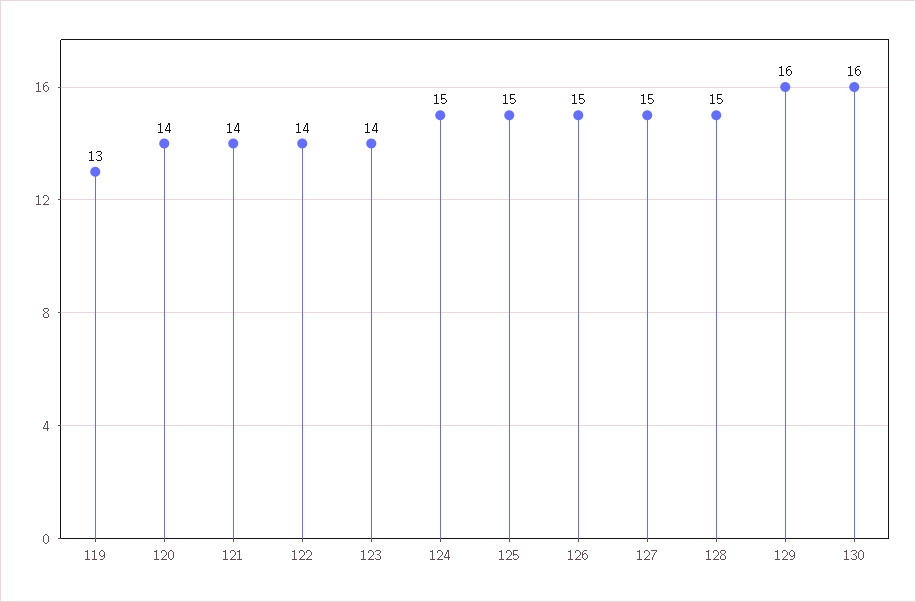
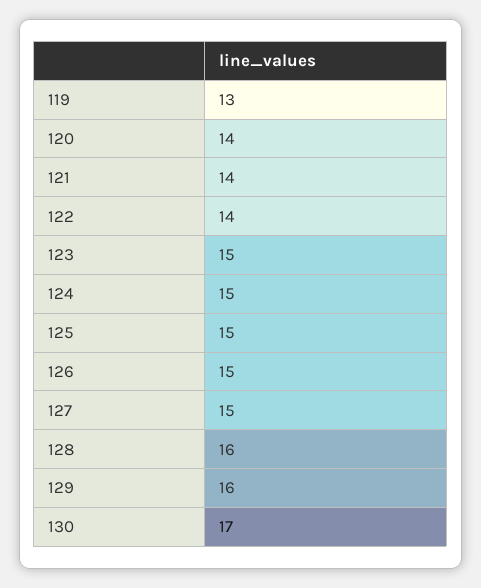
  {
    "119": 13,
    "120": 14,
    "121": 14,
    "122": 14,
-   "123": 14,
+   "123": 15,
    "124": 15,
    "125": 15,
    "126": 15,
    "127": 15,
-   "128": 15,
+   "128": 16,
    "129": 16,
-   "130": 16
+   "130": 17
  }

